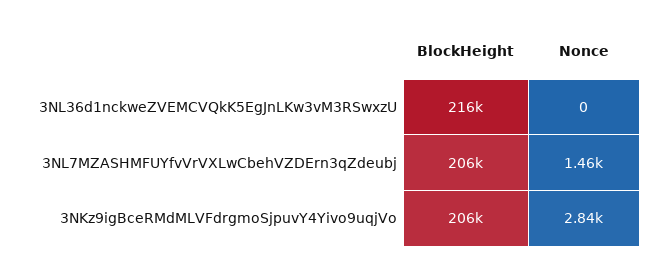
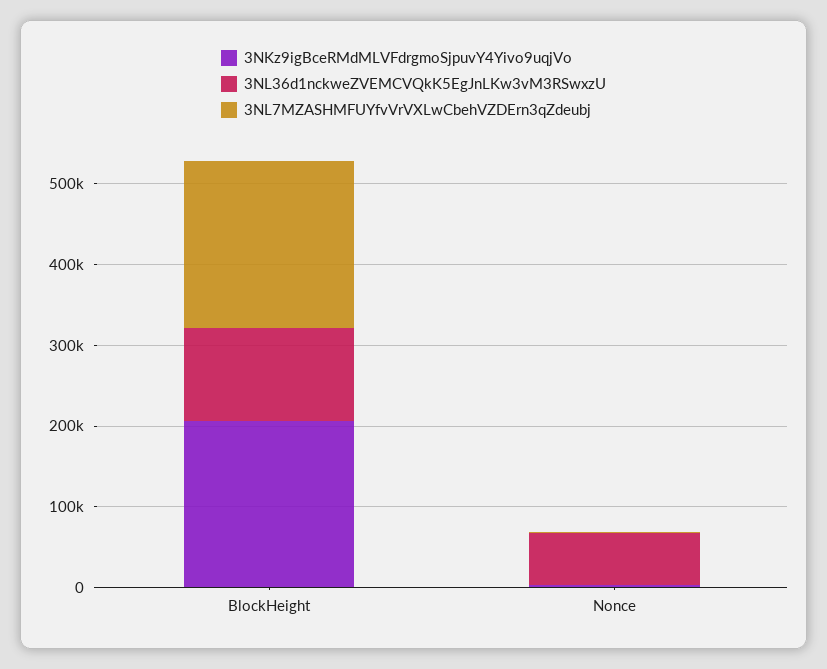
  {
    "3NL36d1nckweZVEMCVQkK5EgJnLKw3vM3RSwxzU": {
-     "BlockHeight": 216000,
+     "BlockHeight": 120000,
-     "Nonce": 0
+     "Nonce": 60000
    },
    "3NL7MZASHMFUYfvVrVXLwCbehVZDErn3qZdeubj": {
      "BlockHeight": 206000,
      "Nonce": 1460
    },
    "3NKz9igBceRMdMLVFdrgmoSjpuvY4Yivo9uqjVo": {
      "BlockHeight": 206000,
      "Nonce": 2840
    }
  }

